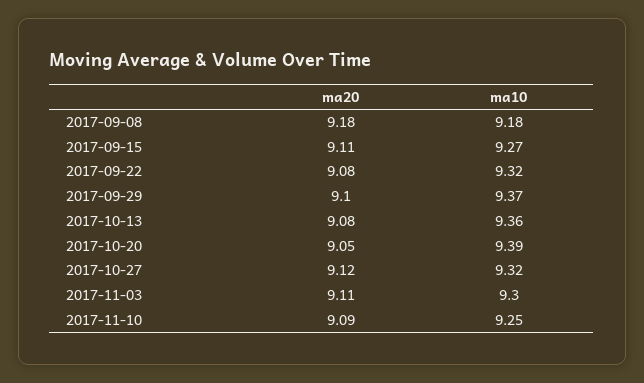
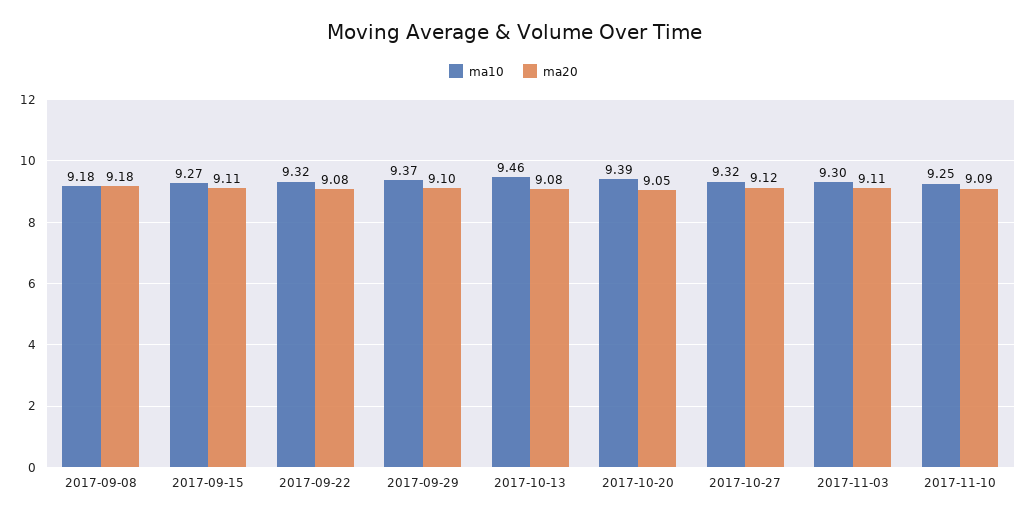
  {
    "ma20": {
      "2017-09-08": 9.18,
      "2017-09-15": 9.11,
      "2017-09-22": 9.08,
      "2017-09-29": 9.1,
      "2017-10-13": 9.08,
      "2017-10-20": 9.05,
      "2017-10-27": 9.12,
      "2017-11-03": 9.11,
      "2017-11-10": 9.09
    },
    "ma10": {
      "2017-09-08": 9.18,
      "2017-09-15": 9.27,
      "2017-09-22": 9.32,
      "2017-09-29": 9.37,
-     "2017-10-13": 9.36,
+     "2017-10-13": 9.46,
      "2017-10-20": 9.39,
      "2017-10-27": 9.32,
      "2017-11-03": 9.3,
      "2017-11-10": 9.25
    }
  }

